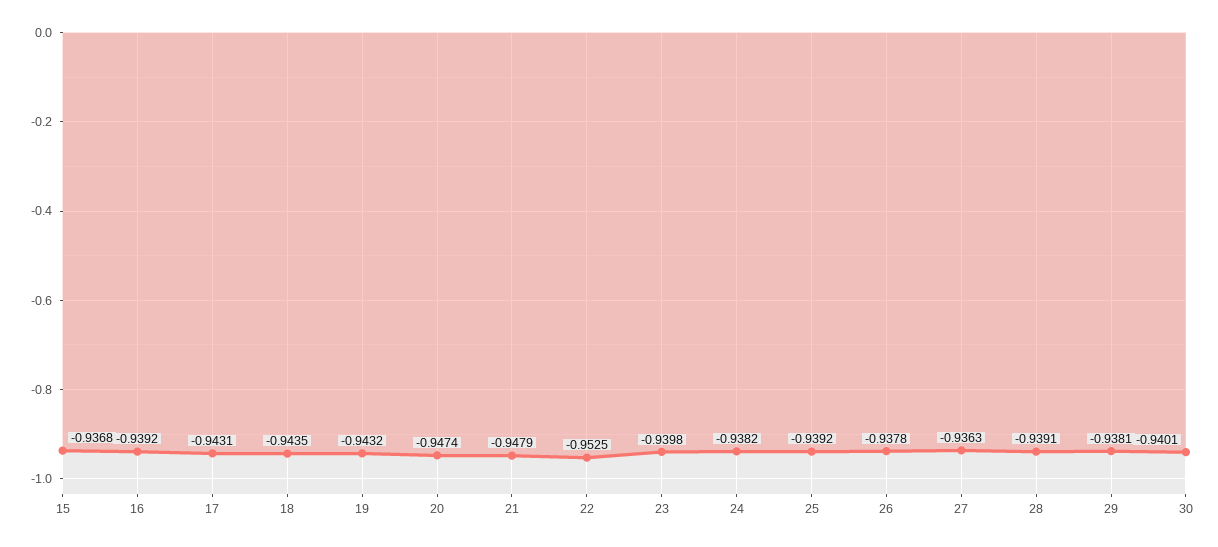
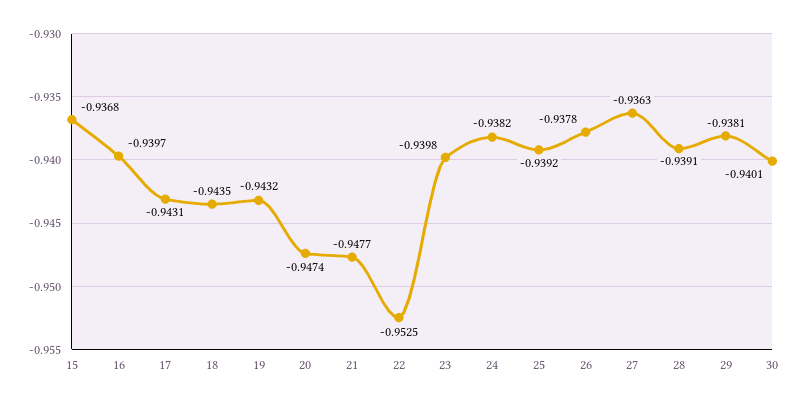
  {
    "15": -0.9368,
-   "16": -0.9392,
+   "16": -0.9397,
    "17": -0.9431,
    "18": -0.9435,
    "19": -0.9432,
    "20": -0.9474,
-   "21": -0.9479,
+   "21": -0.9477,
    "22": -0.9525,
    "23": -0.9398,
    "24": -0.9382,
    "25": -0.9392,
    "26": -0.9378,
    "27": -0.9363,
    "28": -0.9391,
    "29": -0.9381,
    "30": -0.9401
  }

